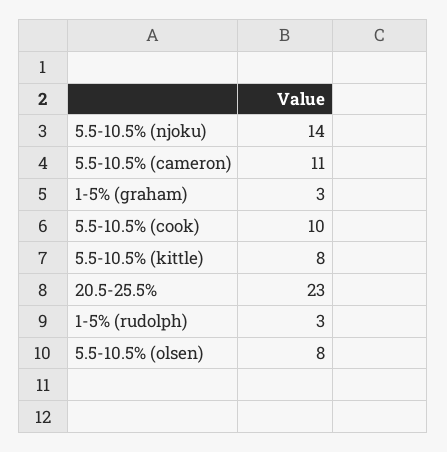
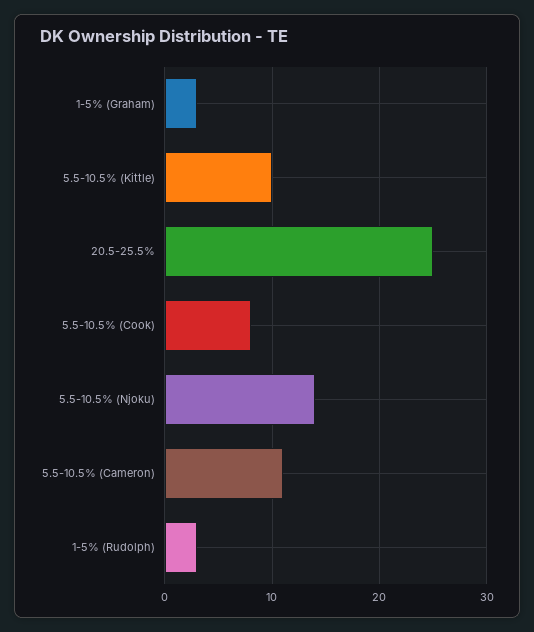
  {
    "5.5-10.5% (njoku)": 14,
    "5.5-10.5% (cameron)": 11,
    "1-5% (graham)": 3,
-   "5.5-10.5% (cook)": 10,
+   "5.5-10.5% (cook)": 8,
-   "5.5-10.5% (kittle)": 8,
+   "5.5-10.5% (kittle)": 10,
-   "20.5-25.5%": 23,
+   "20.5-25.5%": 25,
-   "1-5% (rudolph)": 3,
+   "1-5% (rudolph)": 3
-   "5.5-10.5% (olsen)": 8
  }

